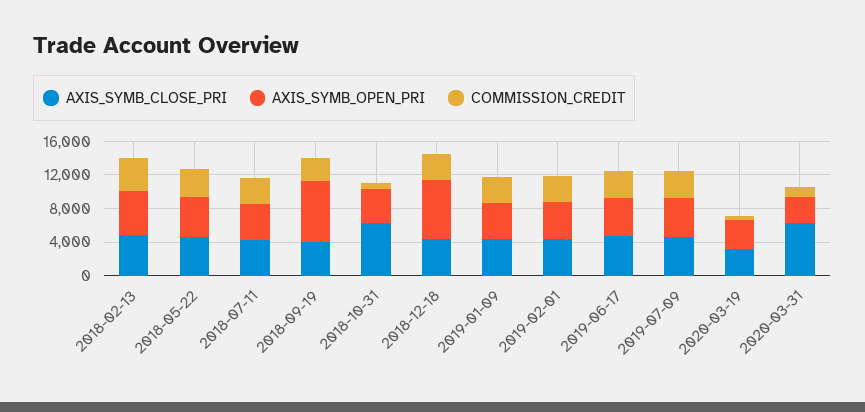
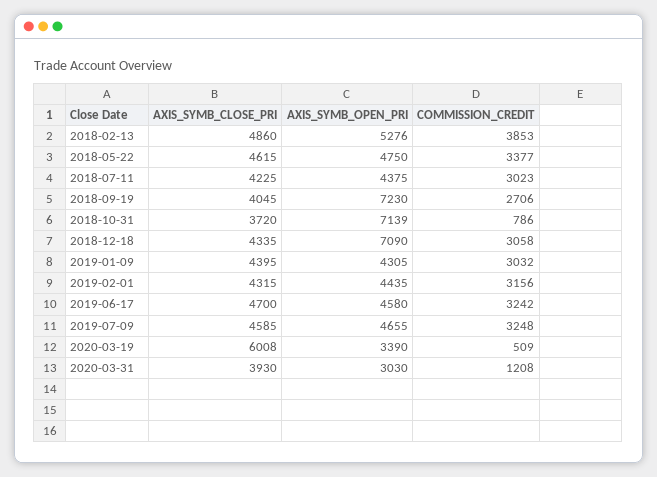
  {
    "AXIS_SYMB_CLOSE_PRI": {
      "2018-02-13": 4860,
      "2018-05-22": 4615,
      "2018-07-11": 4225,
      "2018-09-19": 4045,
-     "2018-10-31": 6000,
+     "2018-10-31": 3720,
      "2018-12-18": 4335,
      "2019-01-09": 4395,
      "2019-02-01": 4315,
      "2019-06-17": 4700,
      "2019-07-09": 4585,
-     "2020-03-19": 3000,
+     "2020-03-19": 6008,
-     "2020-03-31": 6000
+     "2020-03-31": 3930
    },
    "AXIS_SYMB_OPEN_PRI": {
      "2018-02-13": 5276,
      "2018-05-22": 4750,
      "2018-07-11": 4375,
      "2018-09-19": 7230,
-     "2018-10-31": 4000,
+     "2018-10-31": 7139,
      "2018-12-18": 7090,
      "2019-01-09": 4305,
      "2019-02-01": 4435,
      "2019-06-17": 4580,
      "2019-07-09": 4655,
      "2020-03-19": 3390,
      "2020-03-31": 3030
    },
    "COMMISSION_CREDIT": {
      "2018-02-13": 3853,
      "2018-05-22": 3377,
      "2018-07-11": 3023,
      "2018-09-19": 2706,
      "2018-10-31": 786,
      "2018-12-18": 3058,
      "2019-01-09": 3032,
      "2019-02-01": 3156,
      "2019-06-17": 3242,
      "2019-07-09": 3248,
      "2020-03-19": 509,
      "2020-03-31": 1208
    }
  }

